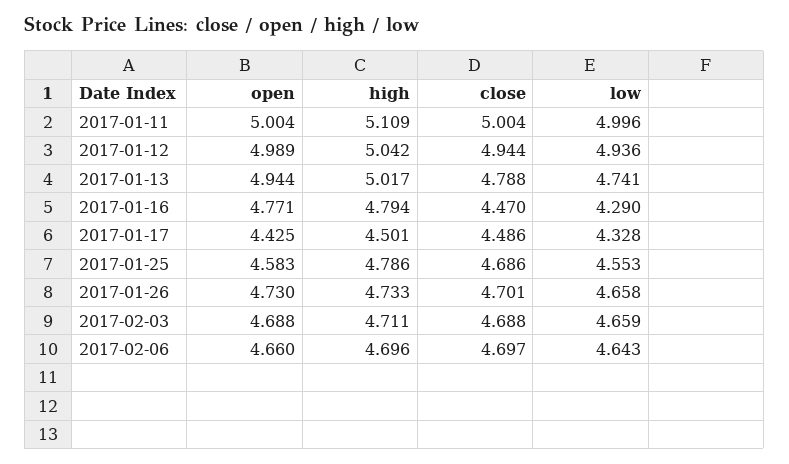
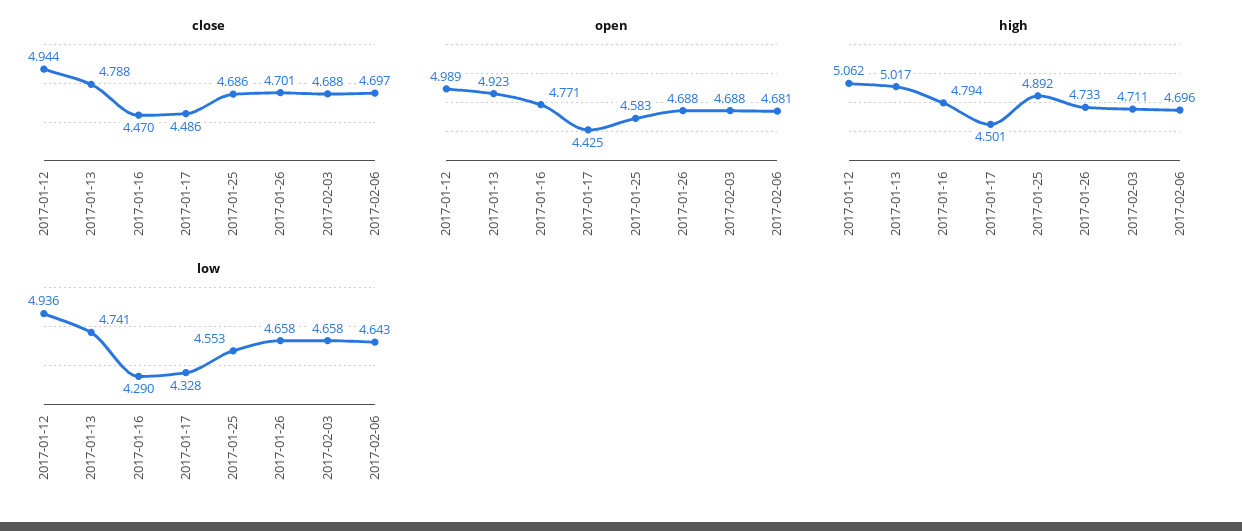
  {
    "open": {
-     "2017-01-11": 5.004,
      "2017-01-12": 4.989,
-     "2017-01-13": 4.944,
+     "2017-01-13": 4.923,
      "2017-01-16": 4.771,
      "2017-01-17": 4.425,
      "2017-01-25": 4.583,
-     "2017-01-26": 4.73,
+     "2017-01-26": 4.688,
      "2017-02-03": 4.688,
-     "2017-02-06": 4.66
+     "2017-02-06": 4.681
    },
    "high": {
-     "2017-01-11": 5.109,
-     "2017-01-12": 5.042,
+     "2017-01-12": 5.062,
      "2017-01-13": 5.017,
      "2017-01-16": 4.794,
      "2017-01-17": 4.501,
-     "2017-01-25": 4.786,
+     "2017-01-25": 4.892,
      "2017-01-26": 4.733,
      "2017-02-03": 4.711,
      "2017-02-06": 4.696
    },
    "close": {
-     "2017-01-11": 5.004,
      "2017-01-12": 4.944,
      "2017-01-13": 4.788,
      "2017-01-16": 4.47,
      "2017-01-17": 4.486,
      "2017-01-25": 4.686,
      "2017-01-26": 4.701,
      "2017-02-03": 4.688,
      "2017-02-06": 4.697
    },
    "low": {
-     "2017-01-11": 4.996,
      "2017-01-12": 4.936,
      "2017-01-13": 4.741,
      "2017-01-16": 4.29,
      "2017-01-17": 4.328,
      "2017-01-25": 4.553,
      "2017-01-26": 4.658,
-     "2017-02-03": 4.659,
+     "2017-02-03": 4.658,
      "2017-02-06": 4.643
    }
  }

